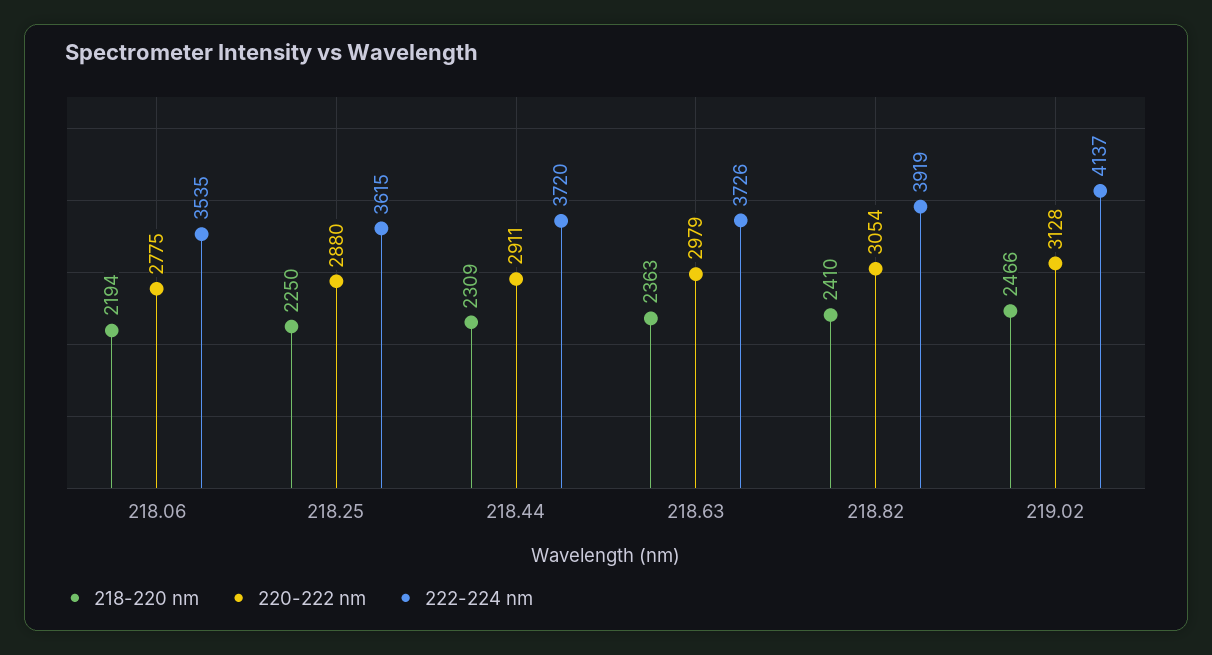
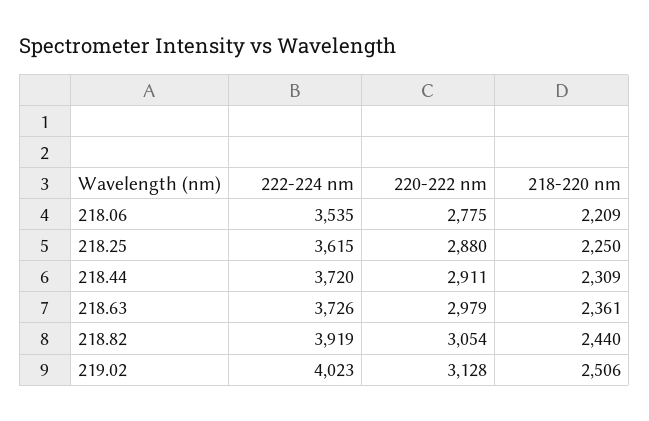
  {
    "218-220 nm": {
-     "218.06": 2194,
+     "218.06": 2209,
      "218.25": 2250,
      "218.44": 2309,
-     "218.63": 2363,
+     "218.63": 2361,
-     "218.82": 2410,
+     "218.82": 2440,
-     "219.02": 2466
+     "219.02": 2506
    },
    "220-222 nm": {
      "218.06": 2775,
      "218.25": 2880,
      "218.44": 2911,
      "218.63": 2979,
      "218.82": 3054,
      "219.02": 3128
    },
    "222-224 nm": {
      "218.06": 3535,
      "218.25": 3615,
      "218.44": 3720,
      "218.63": 3726,
      "218.82": 3919,
-     "219.02": 4137
+     "219.02": 4023
    }
  }

